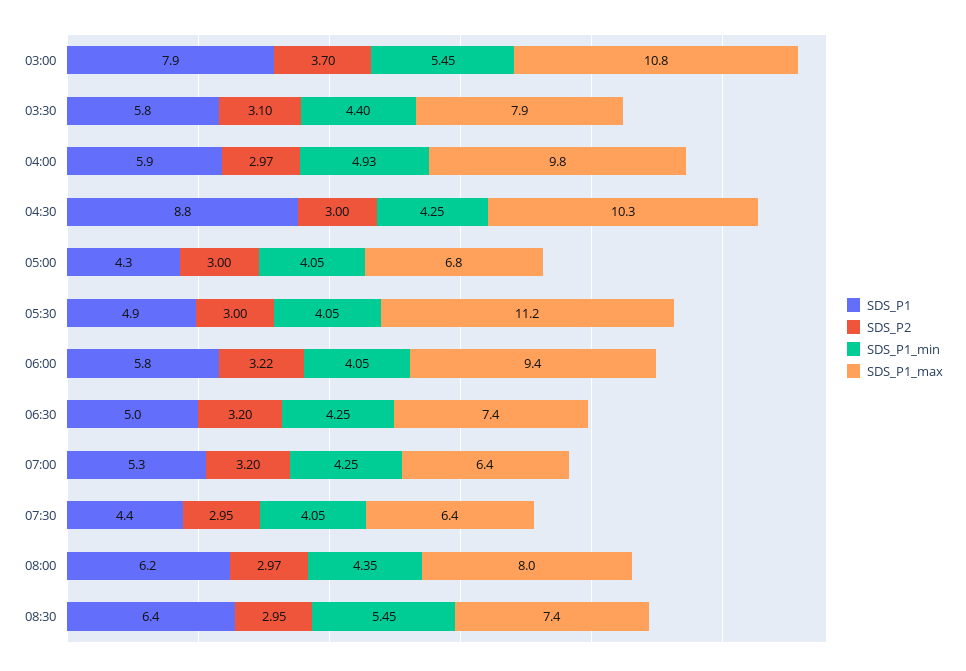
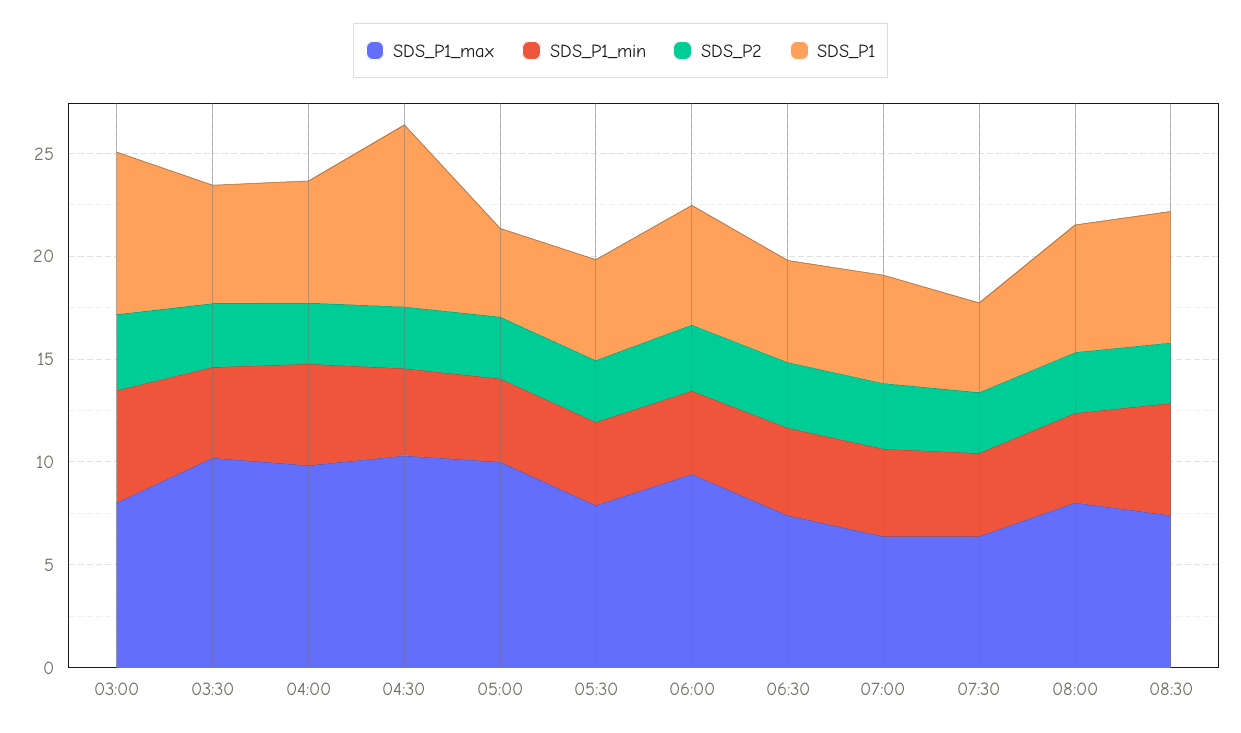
  {
    "SDS_P1": {
      "03:00": 7.9,
      "03:30": 5.8,
      "04:00": 5.9,
      "04:30": 8.8,
      "05:00": 4.3,
      "05:30": 4.9,
      "06:00": 5.8,
      "06:30": 5,
      "07:00": 5.3,
      "07:30": 4.4,
      "08:00": 6.2,
      "08:30": 6.4
    },
    "SDS_P2": {
      "03:00": 3.7,
      "03:30": 3.1,
      "04:00": 2.97,
      "04:30": 3,
      "05:00": 3,
      "05:30": 3,
      "06:00": 3.22,
      "06:30": 3.2,
      "07:00": 3.2,
      "07:30": 2.95,
      "08:00": 2.97,
      "08:30": 2.95
    },
    "SDS_P1_min": {
      "03:00": 5.45,
      "03:30": 4.4,
      "04:00": 4.93,
      "04:30": 4.25,
      "05:00": 4.05,
      "05:30": 4.05,
      "06:00": 4.05,
      "06:30": 4.25,
      "07:00": 4.25,
      "07:30": 4.05,
      "08:00": 4.35,
      "08:30": 5.45
    },
    "SDS_P1_max": {
-     "03:00": 10.8,
+     "03:00": 8,
-     "03:30": 7.9,
+     "03:30": 10,
      "04:00": 9.8,
      "04:30": 10.3,
-     "05:00": 6.8,
+     "05:00": 10,
-     "05:30": 11.2,
+     "05:30": 8,
      "06:00": 9.4,
      "06:30": 7.4,
      "07:00": 6.4,
      "07:30": 6.4,
      "08:00": 8,
      "08:30": 7.4
    }
  }

